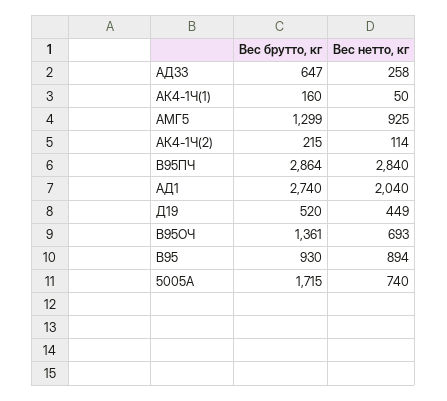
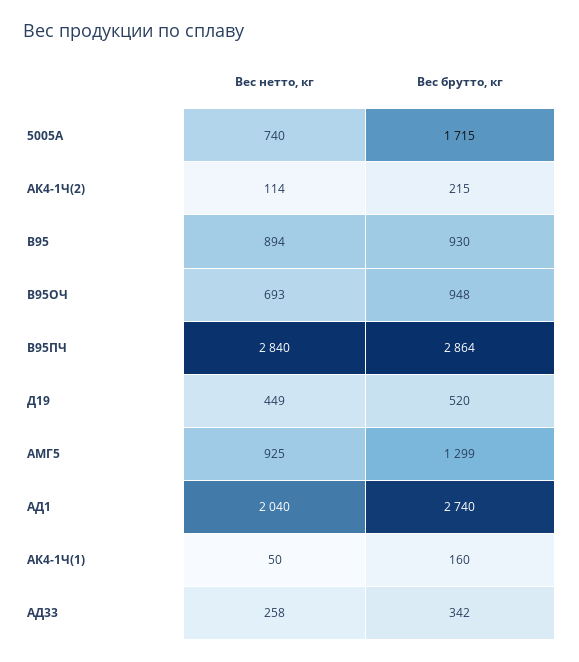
  {
    "Вес брутто, кг": {
-     "АД33": 647,
+     "АД33": 342,
      "АК4-1Ч(1)": 160,
      "АМГ5": 1299,
      "АК4-1Ч(2)": 215,
      "В95ПЧ": 2864,
      "АД1": 2740,
      "Д19": 520,
-     "В95ОЧ": 1361,
+     "В95ОЧ": 948,
      "В95": 930,
      "5005А": 1715
    },
    "Вес нетто, кг": {
      "АД33": 258,
      "АК4-1Ч(1)": 50,
      "АМГ5": 925,
      "АК4-1Ч(2)": 114,
      "В95ПЧ": 2840,
      "АД1": 2040,
      "Д19": 449,
      "В95ОЧ": 693,
      "В95": 894,
      "5005А": 740
    }
  }

